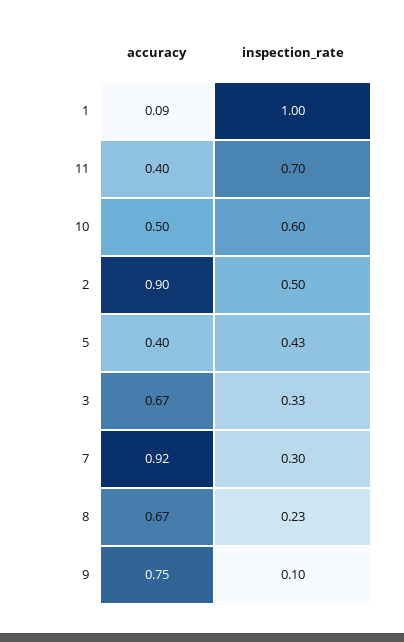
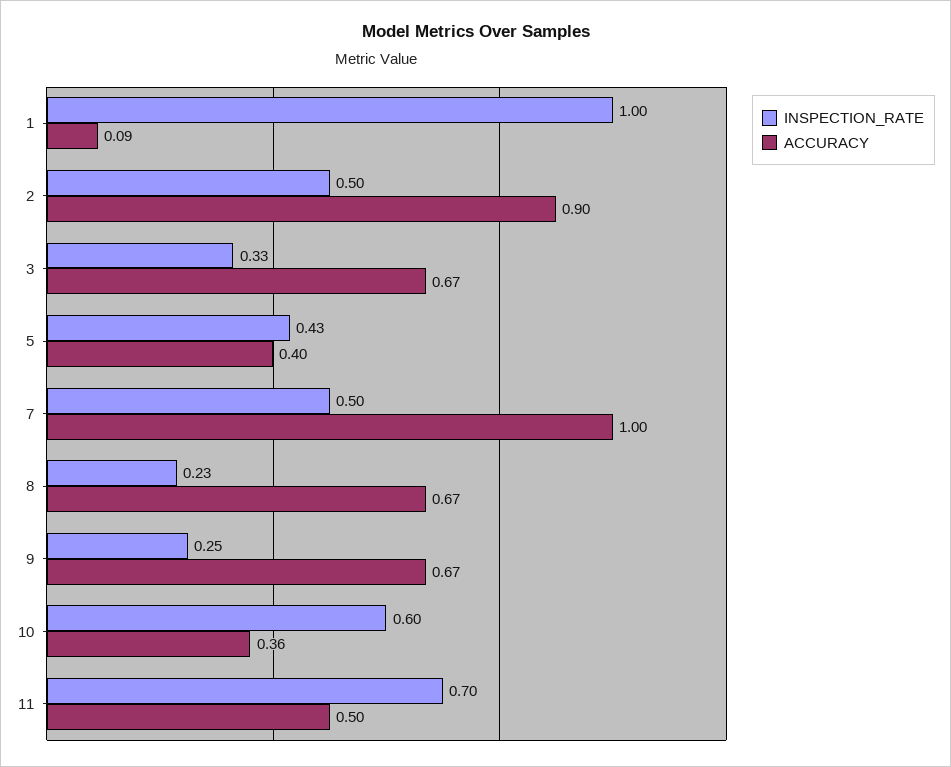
  {
    "accuracy": {
      "1": 0.09,
-     "11": 0.4,
+     "11": 0.5,
-     "10": 0.5,
+     "10": 0.36,
      "2": 0.9,
      "5": 0.4,
      "3": 0.67,
-     "7": 0.92,
+     "7": 1,
      "8": 0.67,
-     "9": 0.75
+     "9": 0.67
    },
    "inspection_rate": {
      "1": 1,
      "11": 0.7,
      "10": 0.6,
      "2": 0.5,
      "5": 0.43,
      "3": 0.33,
-     "7": 0.3,
+     "7": 0.5,
      "8": 0.23,
-     "9": 0.1
+     "9": 0.25
    }
  }

